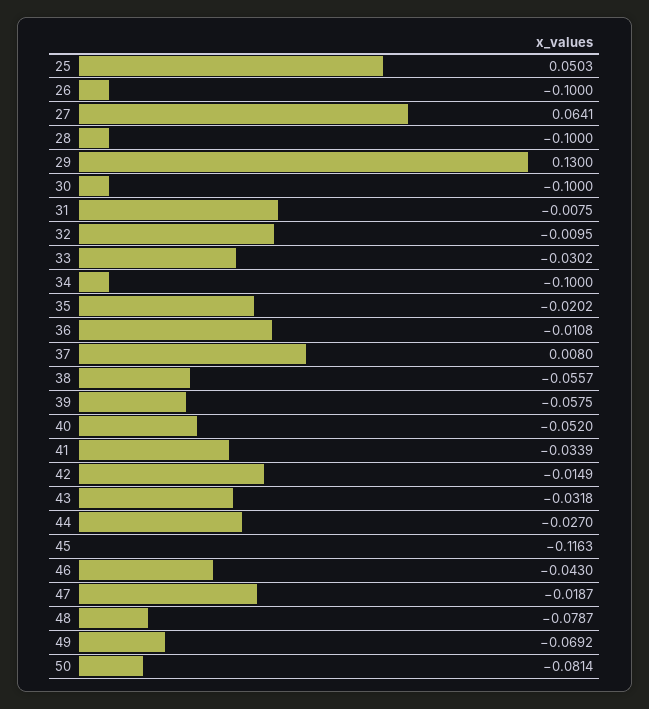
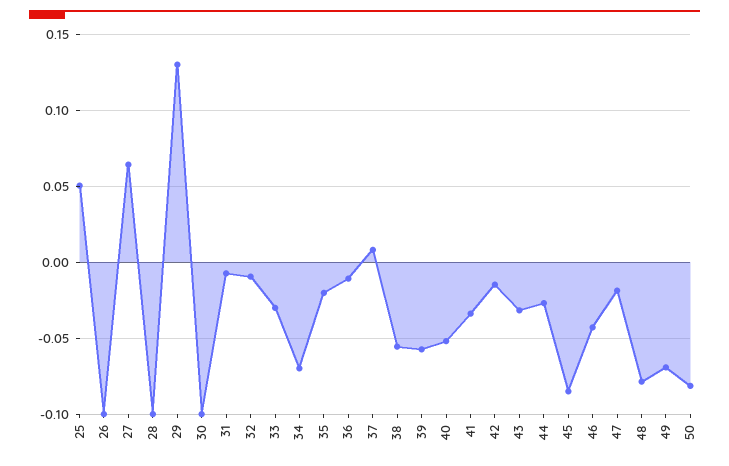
  {
    "25": 0.0503,
    "26": -0.1,
    "27": 0.0641,
    "28": -0.1,
    "29": 0.13,
    "30": -0.1,
    "31": -0.0075,
    "32": -0.0095,
    "33": -0.0302,
-   "34": -0.1,
+   "34": -0.07,
    "35": -0.0202,
    "36": -0.0108,
    "37": 0.008,
    "38": -0.0557,
    "39": -0.0575,
    "40": -0.052,
    "41": -0.0339,
    "42": -0.0149,
    "43": -0.0318,
    "44": -0.027,
-   "45": -0.1163,
+   "45": -0.085,
    "46": -0.043,
    "47": -0.0187,
    "48": -0.0787,
    "49": -0.0692,
    "50": -0.0814
  }

